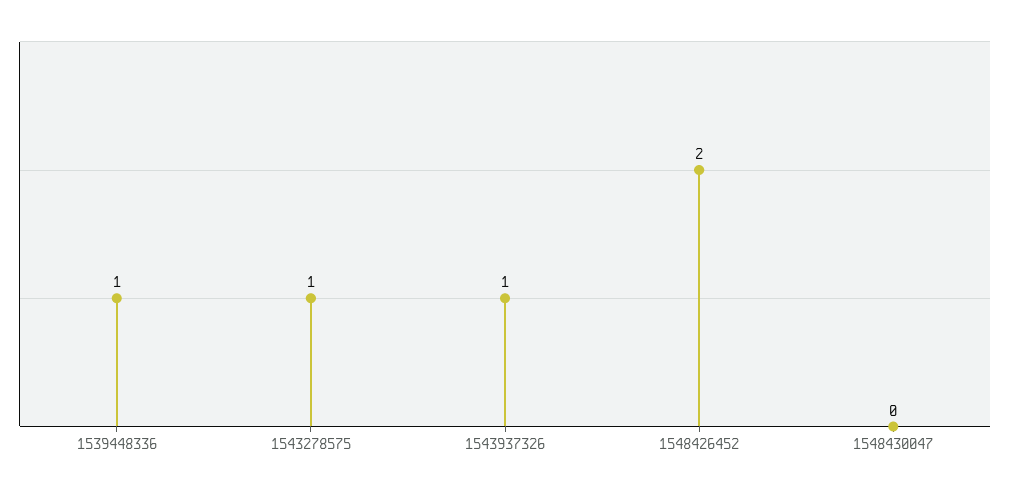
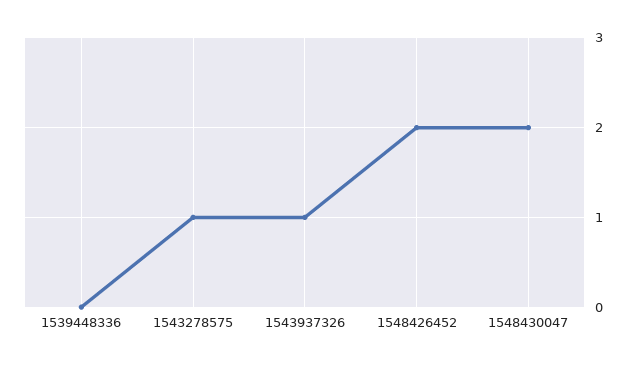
  {
-   "1539448336": 1,
+   "1539448336": 0,
    "1543278575": 1,
    "1543937326": 1,
    "1548426452": 2,
-   "1548430047": 0
+   "1548430047": 2
  }

